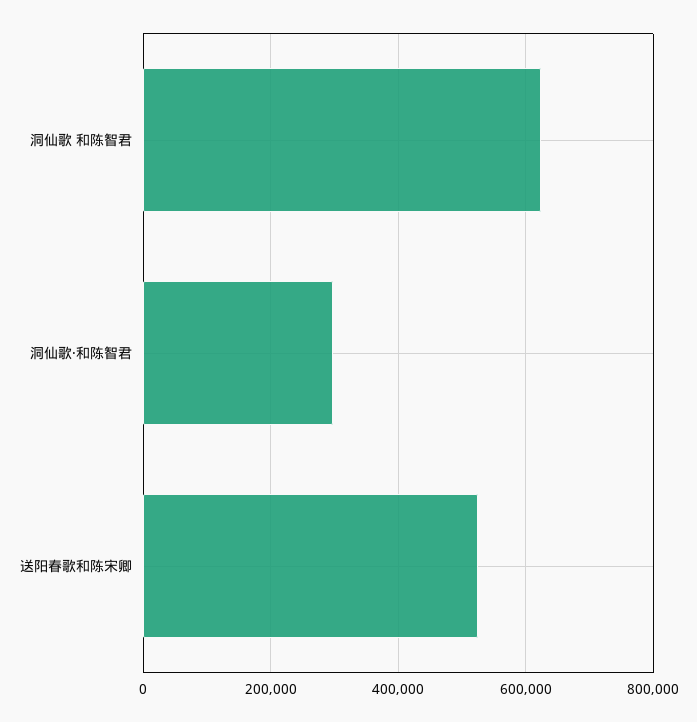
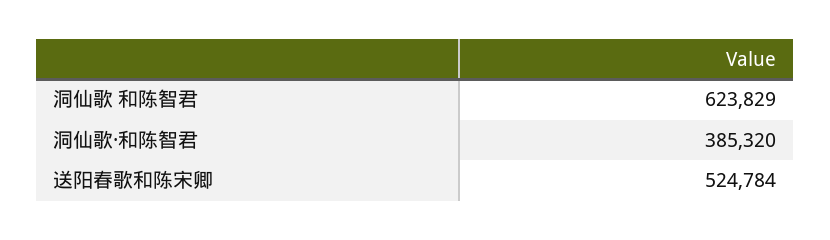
  {
    "洞仙歌 和陈智君": 623829,
-   "洞仙歌·和陈智君": 300000,
+   "洞仙歌·和陈智君": 385320,
    "送阳春歌和陈宋卿": 524784
  }

